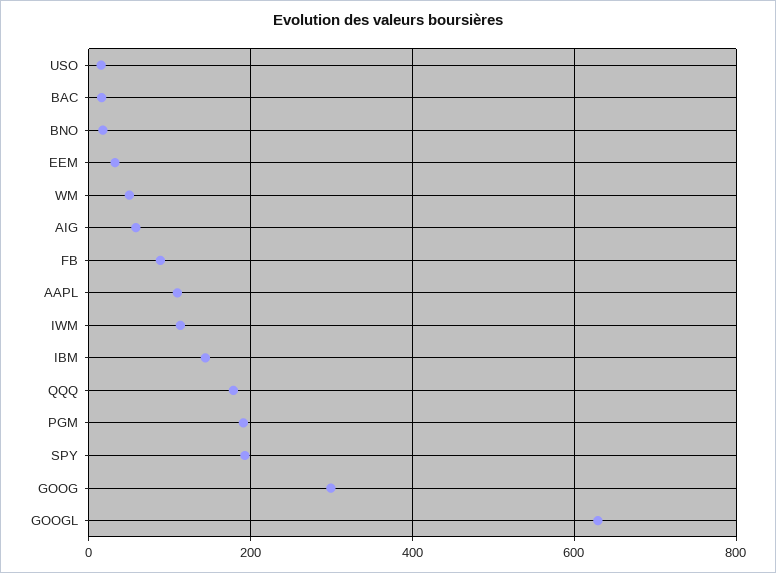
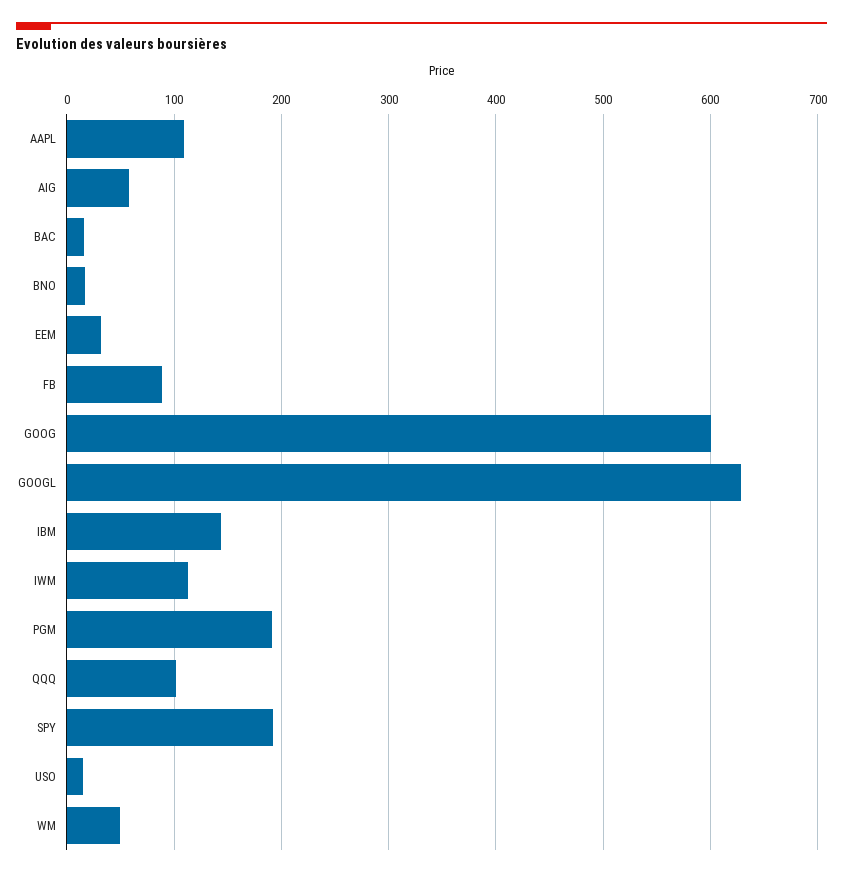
  {
    "USO": 20,
    "BAC": 20,
    "BNO": 20,
    "EEM": 30,
    "WM": 50,
    "AIG": 60,
    "FB": 90,
    "AAPL": 110,
    "IWM": 110,
    "IBM": 140,
-   "QQQ": 180,
+   "QQQ": 100,
    "PGM": 190,
    "SPY": 190,
-   "GOOG": 300,
+   "GOOG": 600,
    "GOOGL": 630
  }

